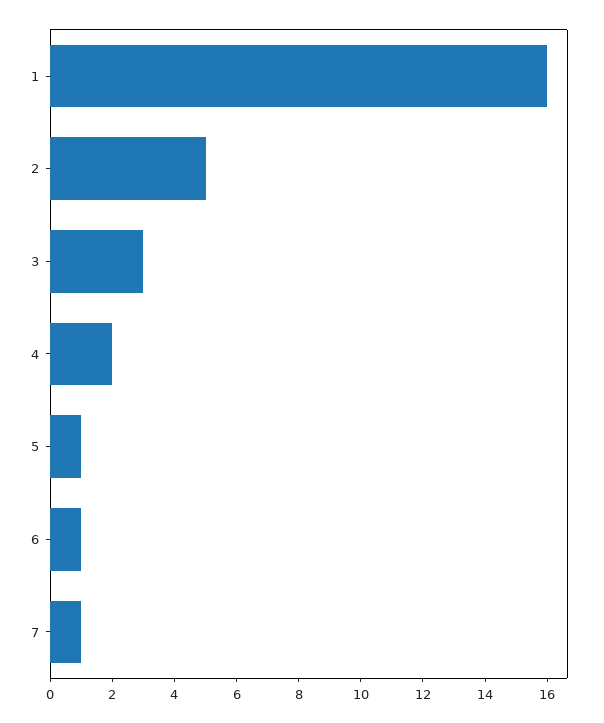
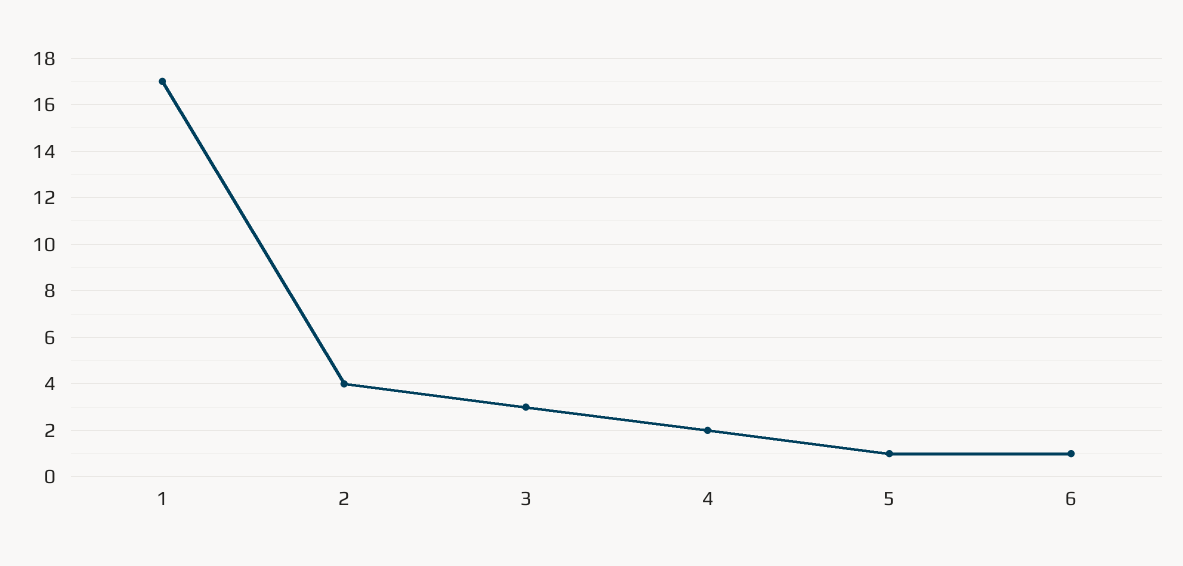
  {
-   "1": 16,
+   "1": 17,
-   "2": 5,
+   "2": 4,
    "3": 3,
    "4": 2,
    "5": 1,
-   "6": 1,
+   "6": 1
-   "7": 1
  }

